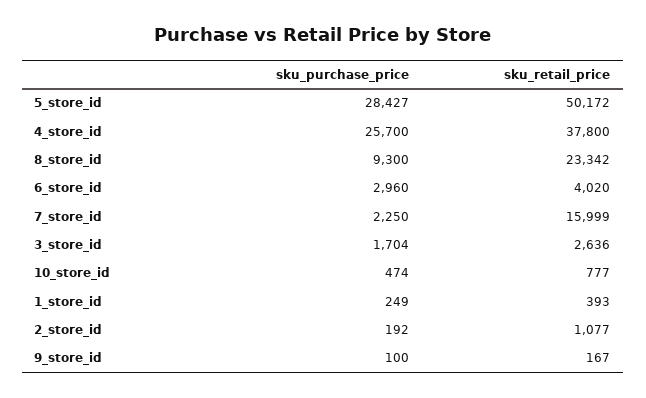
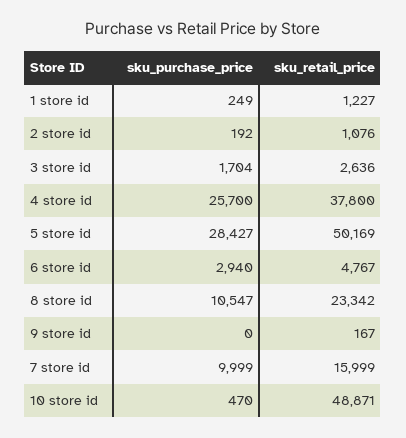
  {
    "sku_purchase_price": {
      "5_store_id": 28427,
      "4_store_id": 25700,
-     "8_store_id": 9300,
+     "8_store_id": 10547,
-     "6_store_id": 2960,
+     "6_store_id": 2940,
-     "7_store_id": 2250,
+     "7_store_id": 9999,
      "3_store_id": 1704,
-     "10_store_id": 474,
+     "10_store_id": 470,
      "1_store_id": 249,
      "2_store_id": 192,
-     "9_store_id": 100
+     "9_store_id": 0
    },
    "sku_retail_price": {
-     "5_store_id": 50172,
+     "5_store_id": 50169,
      "4_store_id": 37800,
      "8_store_id": 23342,
-     "6_store_id": 4020,
+     "6_store_id": 4767,
      "7_store_id": 15999,
      "3_store_id": 2636,
-     "10_store_id": 777,
+     "10_store_id": 48871,
-     "1_store_id": 393,
+     "1_store_id": 1227,
-     "2_store_id": 1077,
+     "2_store_id": 1076,
      "9_store_id": 167
    }
  }

